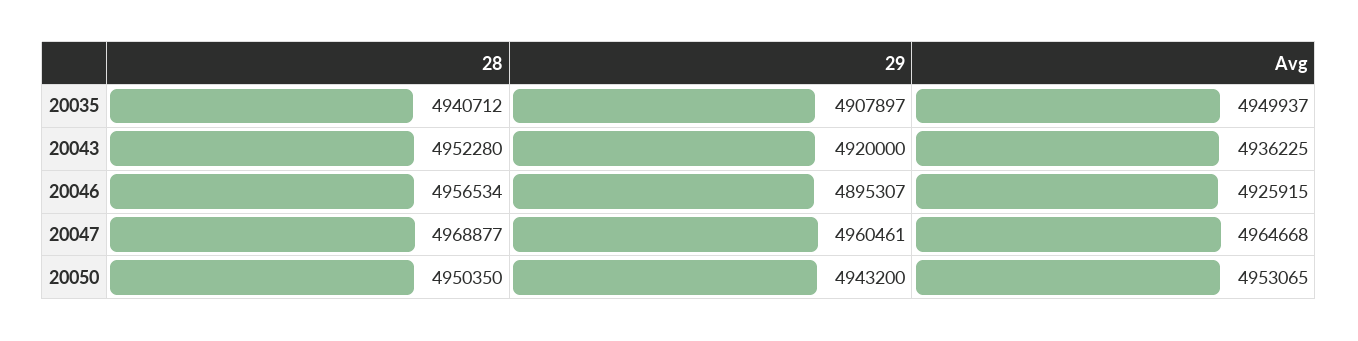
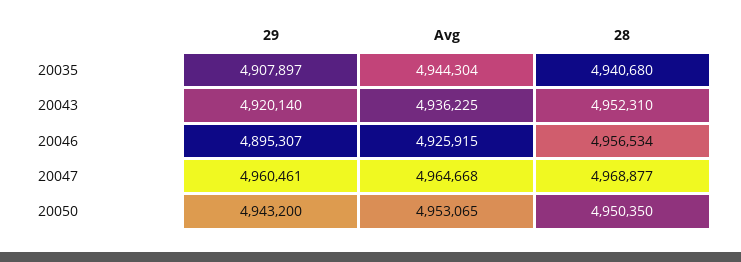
  {
    "28": {
-     "20035": 4940712,
+     "20035": 4940680,
-     "20043": 4952280,
+     "20043": 4952310,
      "20046": 4956534,
      "20047": 4968877,
      "20050": 4950350
    },
    "29": {
      "20035": 4907897,
-     "20043": 4920000,
+     "20043": 4920140,
      "20046": 4895307,
      "20047": 4960461,
      "20050": 4943200
    },
    "Avg": {
-     "20035": 4949937,
+     "20035": 4944304,
      "20043": 4936225,
      "20046": 4925915,
      "20047": 4964668,
      "20050": 4953065
    }
  }

